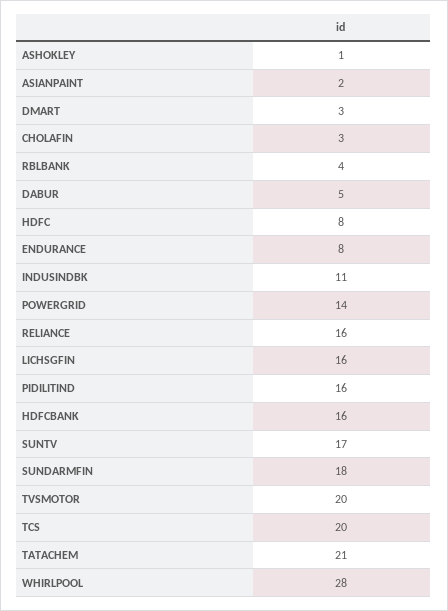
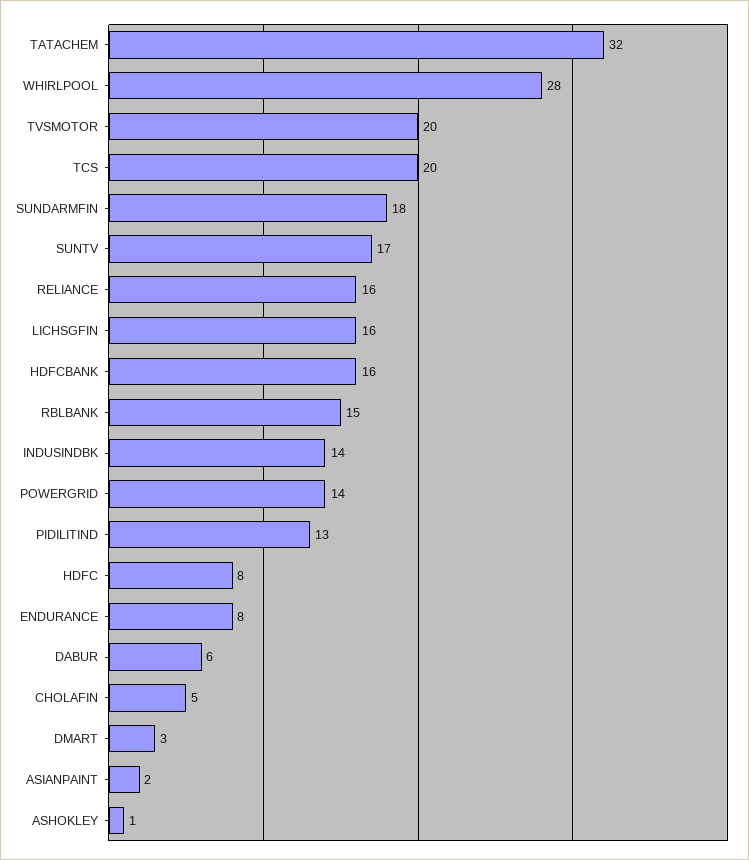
  {
    "ASHOKLEY": 1,
    "ASIANPAINT": 2,
    "DMART": 3,
-   "CHOLAFIN": 3,
+   "CHOLAFIN": 5,
-   "RBLBANK": 4,
+   "RBLBANK": 15,
-   "DABUR": 5,
+   "DABUR": 6,
    "HDFC": 8,
    "ENDURANCE": 8,
-   "INDUSINDBK": 11,
+   "INDUSINDBK": 14,
    "POWERGRID": 14,
    "RELIANCE": 16,
    "LICHSGFIN": 16,
-   "PIDILITIND": 16,
+   "PIDILITIND": 13,
    "HDFCBANK": 16,
    "SUNTV": 17,
    "SUNDARMFIN": 18,
    "TVSMOTOR": 20,
    "TCS": 20,
-   "TATACHEM": 21,
+   "TATACHEM": 32,
    "WHIRLPOOL": 28
  }

